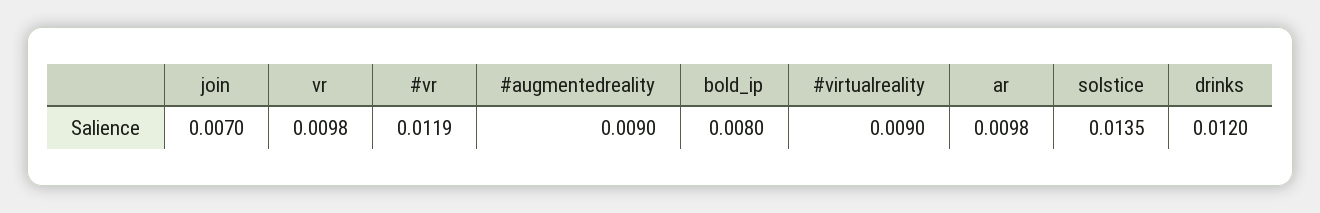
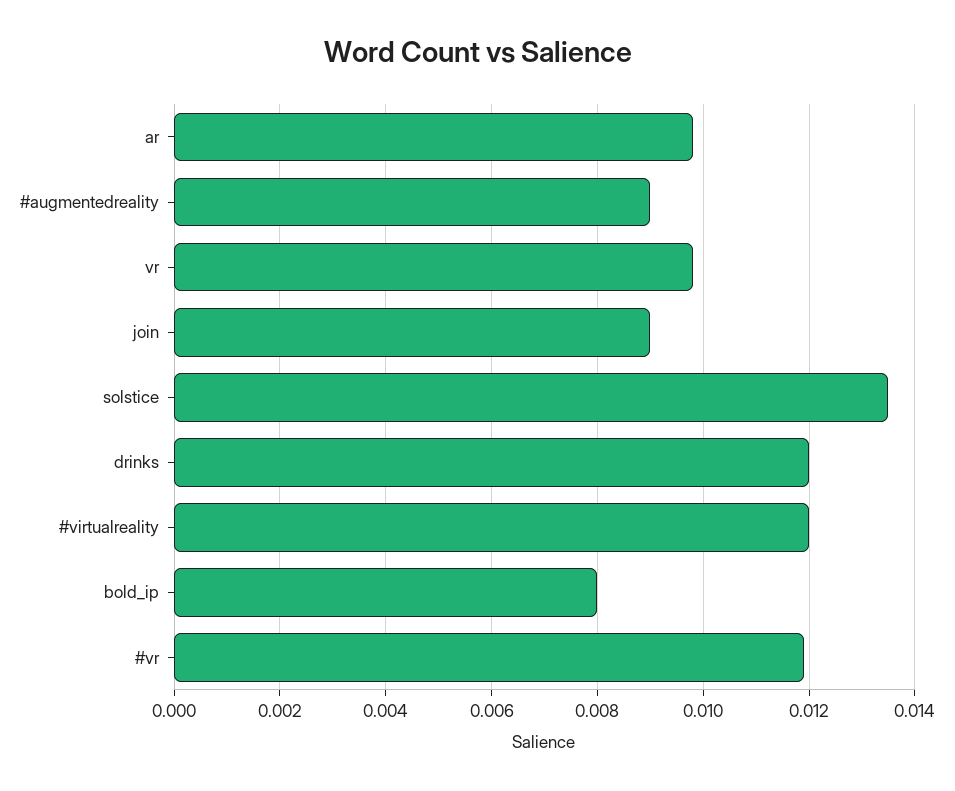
  {
-   "join": 0.007,
+   "join": 0.009,
    "vr": 0.0098,
    "#vr": 0.0119,
    "#augmentedreality": 0.009,
    "bold_ip": 0.008,
-   "#virtualreality": 0.009,
+   "#virtualreality": 0.012,
    "ar": 0.0098,
    "solstice": 0.0135,
    "drinks": 0.012
  }

